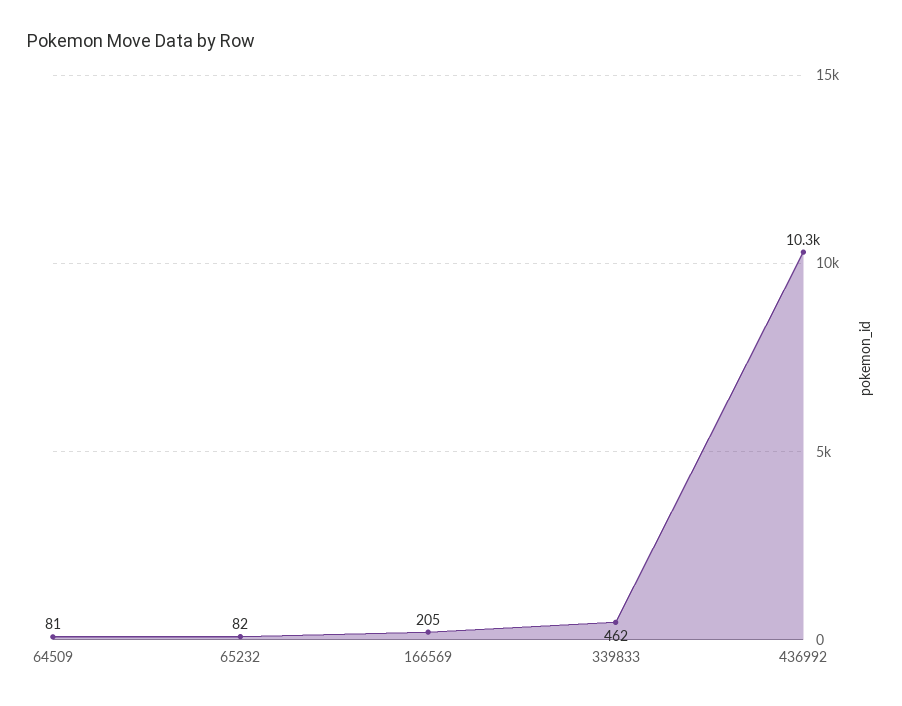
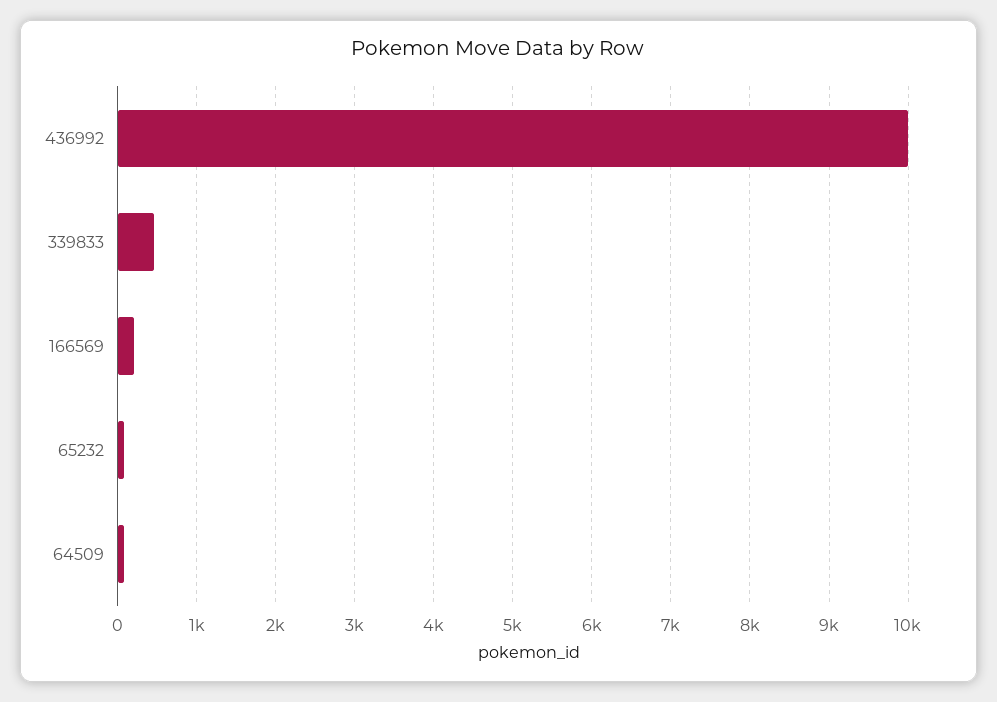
  {
    "64509": 81,
    "65232": 82,
    "166569": 205,
    "339833": 462,
-   "436992": 10300
+   "436992": 10000
  }

